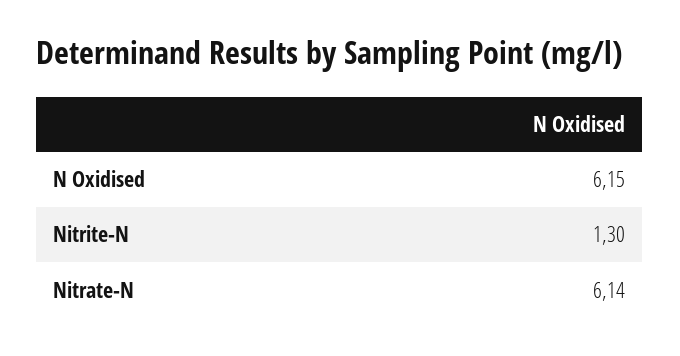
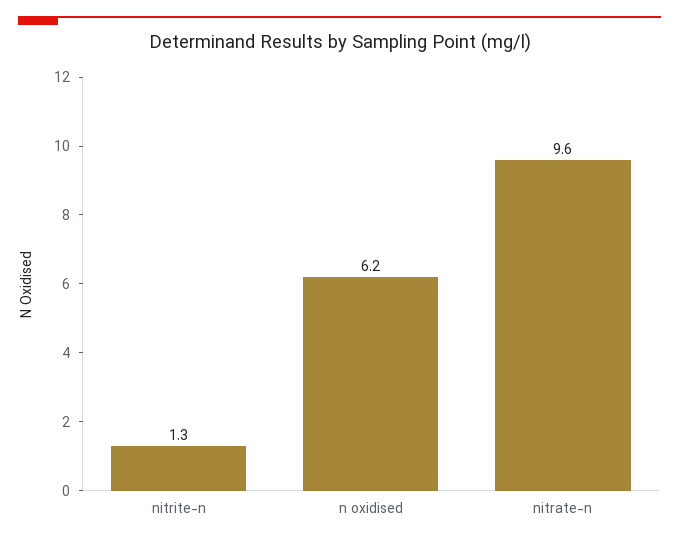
  {
    "N Oxidised": 6.15,
    "Nitrite-N": 1.3,
-   "Nitrate-N": 6.14
+   "Nitrate-N": 9.6
  }

